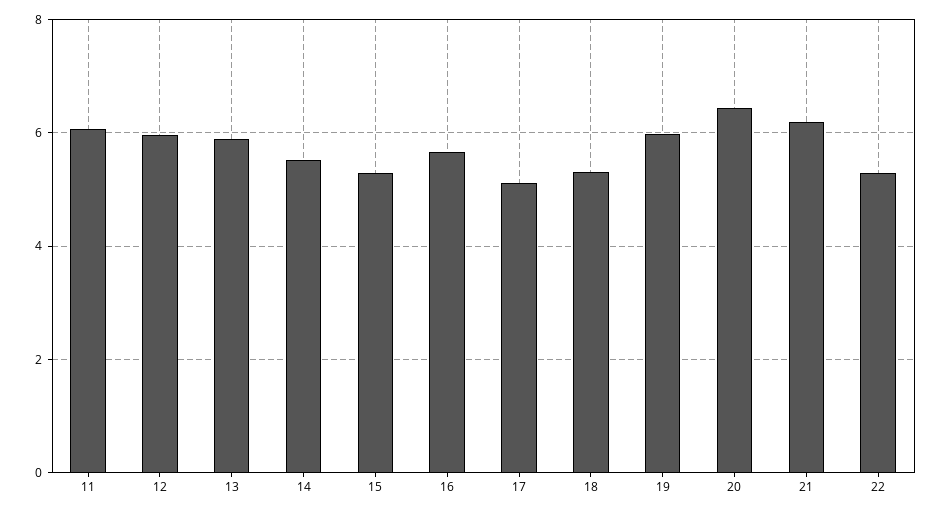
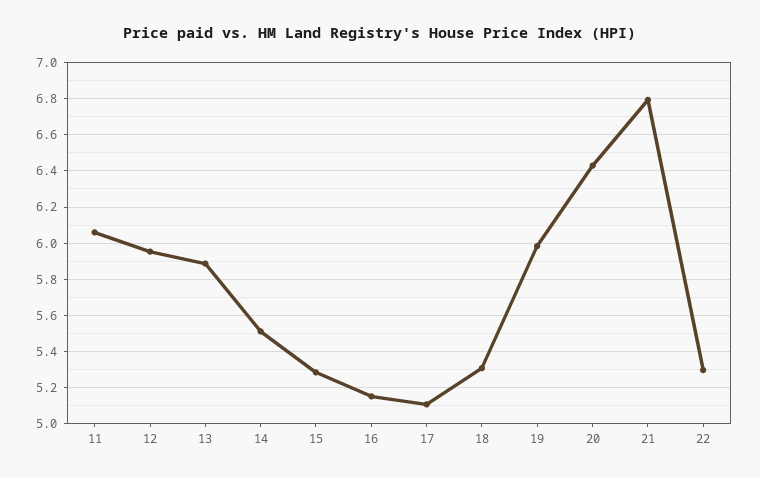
  {
    "11": 6.05,
    "12": 5.95,
    "13": 5.9,
    "14": 5.5,
    "15": 5.3,
-   "16": 5.6,
+   "16": 5.15,
    "17": 5.1,
    "18": 5.3,
    "19": 6,
    "20": 6.45,
-   "21": 6.2,
+   "21": 6.8,
    "22": 5.3
  }

